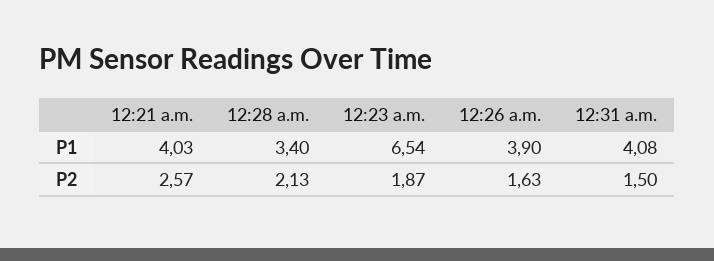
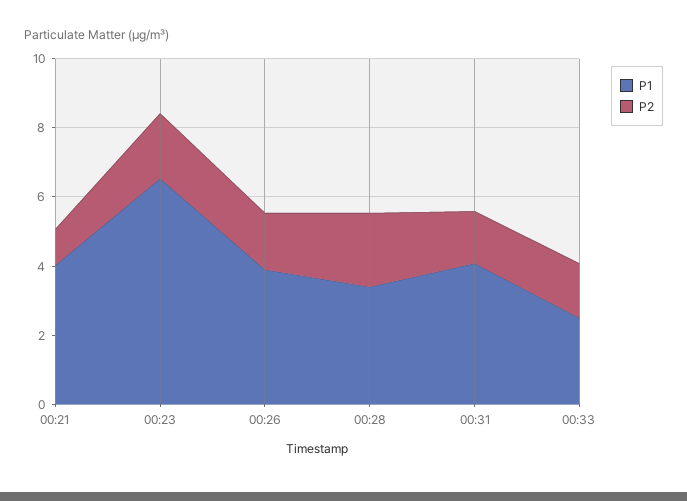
  {
    "P1": {
      "12:21 a.m.": 4.03,
      "12:28 a.m.": 3.4,
      "12:23 a.m.": 6.54,
      "12:26 a.m.": 3.9,
-     "12:31 a.m.": 4.08
+     "12:31 a.m.": 4.08,
+     "00:33": 2.5
    },
    "P2": {
-     "12:21 a.m.": 2.57,
+     "12:21 a.m.": 1,
      "12:28 a.m.": 2.13,
      "12:23 a.m.": 1.87,
      "12:26 a.m.": 1.63,
-     "12:31 a.m.": 1.5
+     "12:31 a.m.": 1.5,
+     "00:33": 1.5
    }
  }

